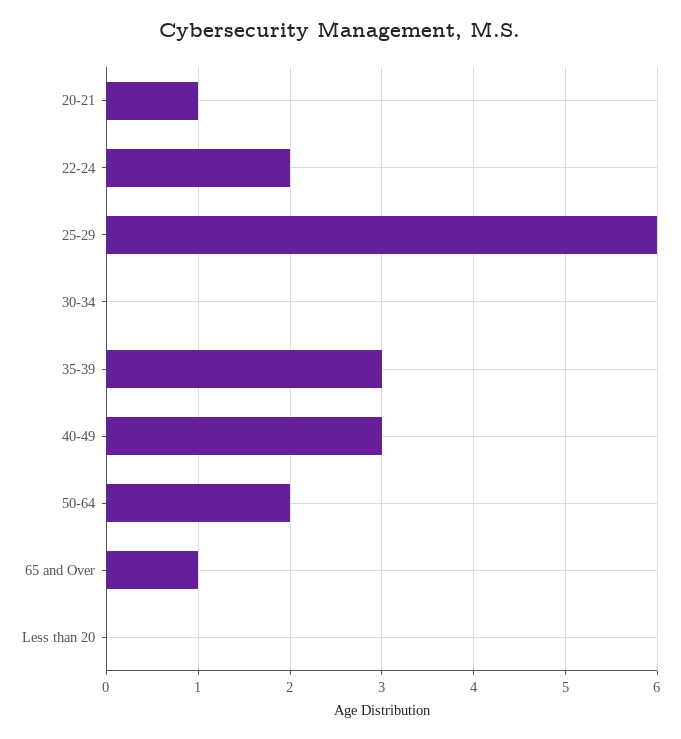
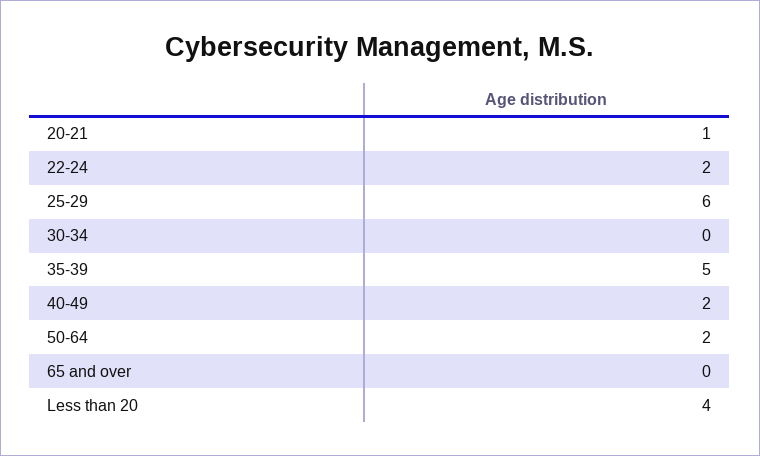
  {
    "20-21": 1,
    "22-24": 2,
    "25-29": 6,
    "30-34": 0,
-   "35-39": 3,
+   "35-39": 5,
-   "40-49": 3,
+   "40-49": 2,
    "50-64": 2,
-   "65 and Over": 1,
+   "65 and Over": 0,
-   "Less than 20": 0
+   "Less than 20": 4
  }

